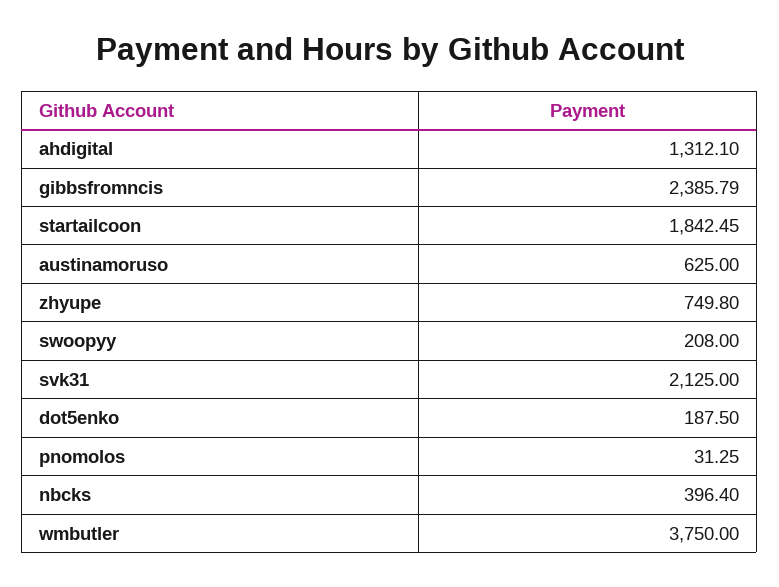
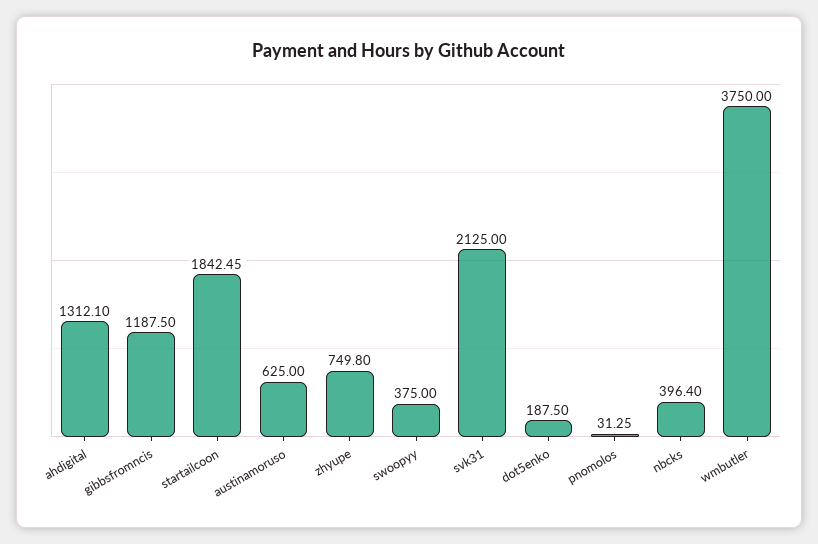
  {
    "ahdigital": 1312.1,
-   "gibbsfromncis": 2385.79,
+   "gibbsfromncis": 1187.5,
    "startailcoon": 1842.45,
    "austinamoruso": 625,
    "zhyupe": 749.8,
-   "swoopyy": 208,
+   "swoopyy": 375,
    "svk31": 2125,
    "dot5enko": 187.5,
    "pnomolos": 31.25,
    "nbcks": 396.4,
    "wmbutler": 3750
  }

